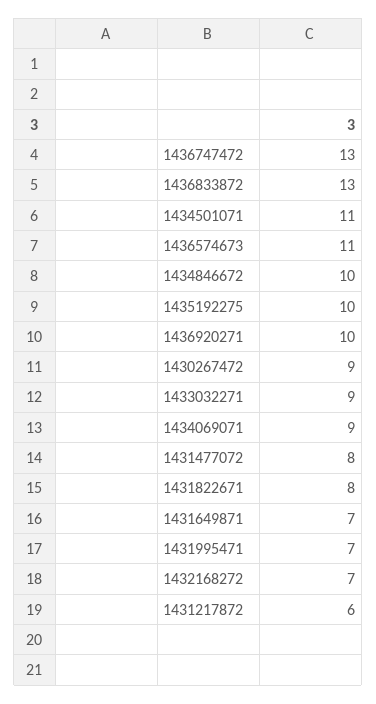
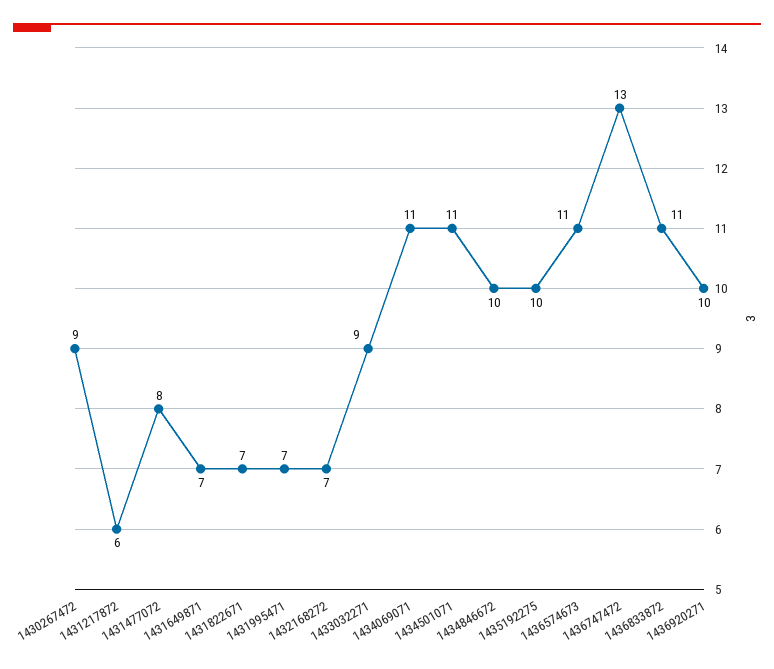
  {
    "1436747472": 13,
-   "1436833872": 13,
+   "1436833872": 11,
    "1434501071": 11,
    "1436574673": 11,
    "1434846672": 10,
    "1435192275": 10,
    "1436920271": 10,
    "1430267472": 9,
    "1433032271": 9,
-   "1434069071": 9,
+   "1434069071": 11,
    "1431477072": 8,
-   "1431822671": 8,
+   "1431822671": 7,
    "1431649871": 7,
    "1431995471": 7,
    "1432168272": 7,
    "1431217872": 6
  }

